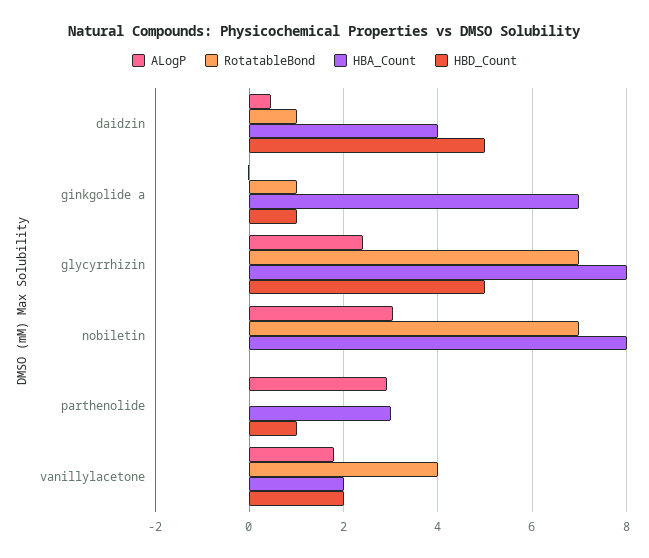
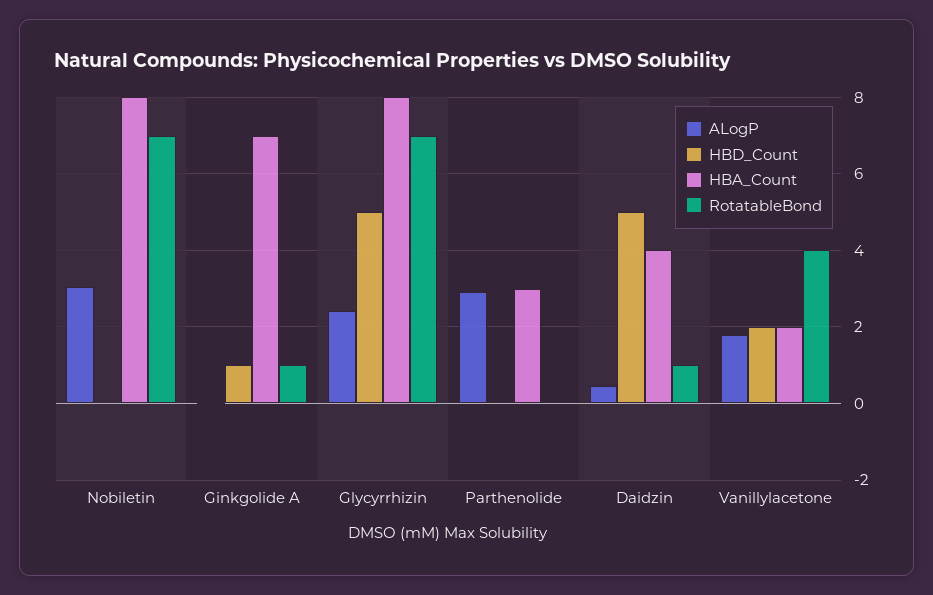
  {
    "ALogP": {
      "daidzin": 0.4,
      "ginkgolide a": 0,
      "glycyrrhizin": 2.4,
      "nobiletin": 3,
      "parthenolide": 3,
      "vanillylacetone": 1.8
    },
    "RotatableBond": {
      "daidzin": 1,
      "ginkgolide a": 1,
      "glycyrrhizin": 7,
      "nobiletin": 7,
      "parthenolide": 0,
      "vanillylacetone": 4
    },
    "HBA_Count": {
      "daidzin": 4,
      "ginkgolide a": 7,
      "glycyrrhizin": 8,
      "nobiletin": 8,
      "parthenolide": 3,
      "vanillylacetone": 2
    },
    "HBD_Count": {
      "daidzin": 5,
      "ginkgolide a": 1,
      "glycyrrhizin": 5,
      "nobiletin": 0,
-     "parthenolide": 1,
+     "parthenolide": 0,
      "vanillylacetone": 2
    }
  }

